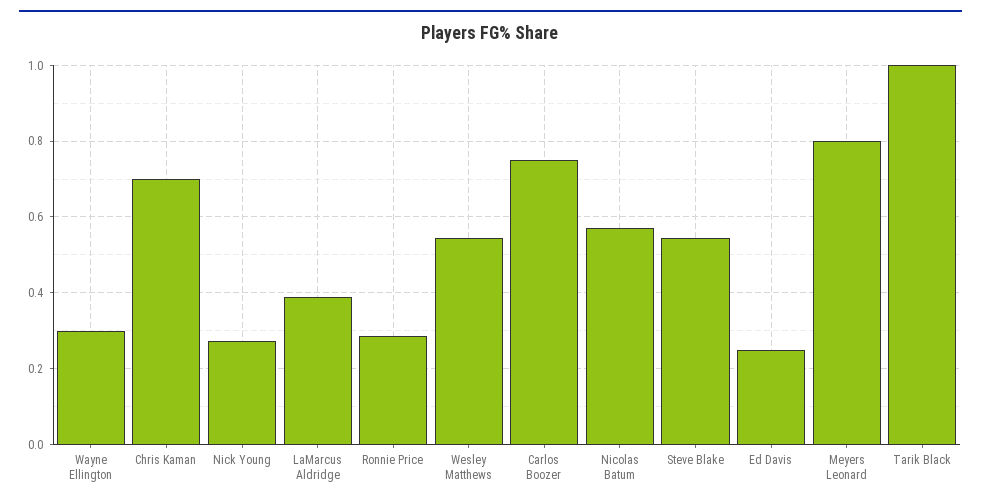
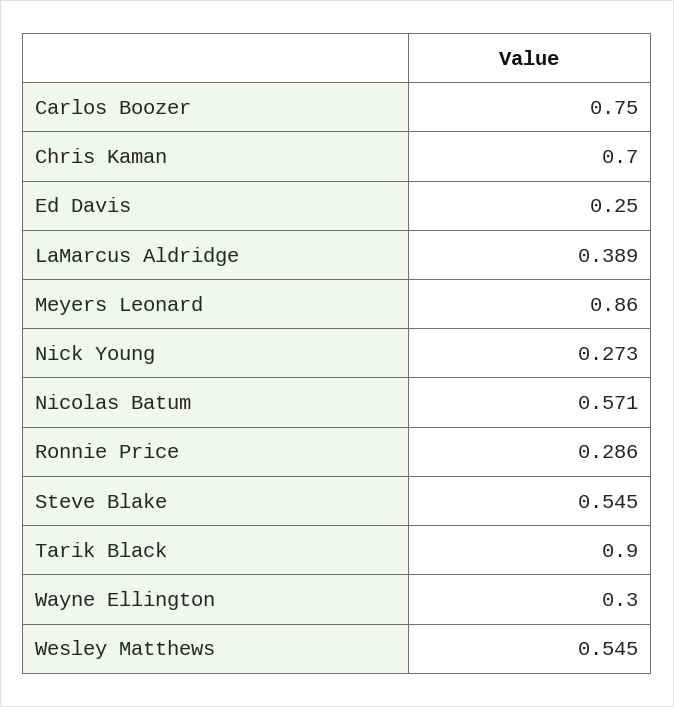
  {
    "Wayne Ellington": 0.3,
    "Chris Kaman": 0.7,
    "Nick Young": 0.273,
    "LaMarcus Aldridge": 0.389,
    "Ronnie Price": 0.286,
    "Wesley Matthews": 0.545,
    "Carlos Boozer": 0.75,
    "Nicolas Batum": 0.571,
    "Steve Blake": 0.545,
    "Ed Davis": 0.25,
-   "Meyers Leonard": 0.8,
+   "Meyers Leonard": 0.86,
-   "Tarik Black": 1
+   "Tarik Black": 0.9
  }

